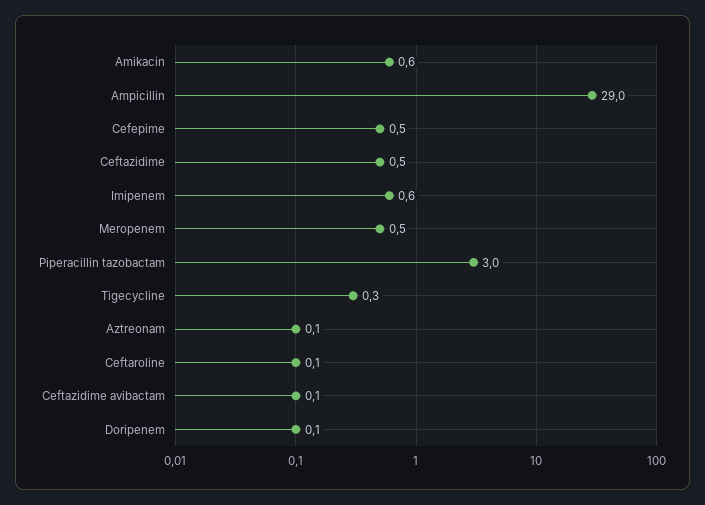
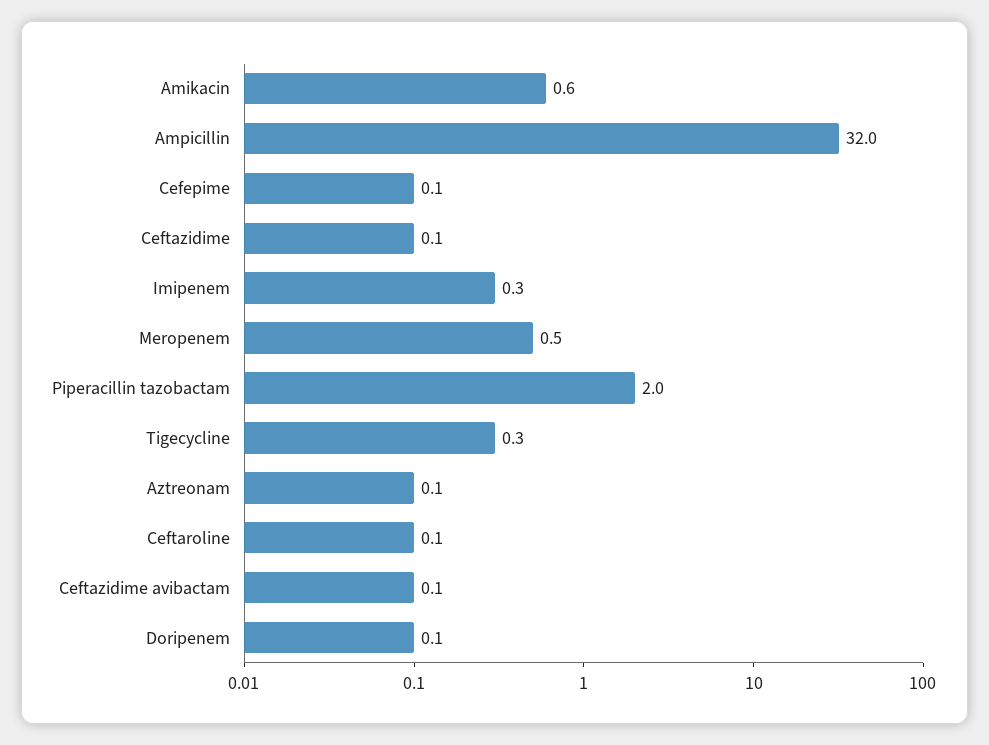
  {
    "Amikacin": 0.6,
-   "Ampicillin": 29,
+   "Ampicillin": 32,
-   "Cefepime": 0.5,
+   "Cefepime": 0.1,
-   "Ceftazidime": 0.5,
+   "Ceftazidime": 0.1,
-   "Imipenem": 0.6,
+   "Imipenem": 0.3,
    "Meropenem": 0.5,
-   "Piperacillin tazobactam": 3,
+   "Piperacillin tazobactam": 2,
    "Tigecycline": 0.3,
    "Aztreonam": 0.1,
    "Ceftaroline": 0.1,
    "Ceftazidime avibactam": 0.1,
    "Doripenem": 0.1
  }

